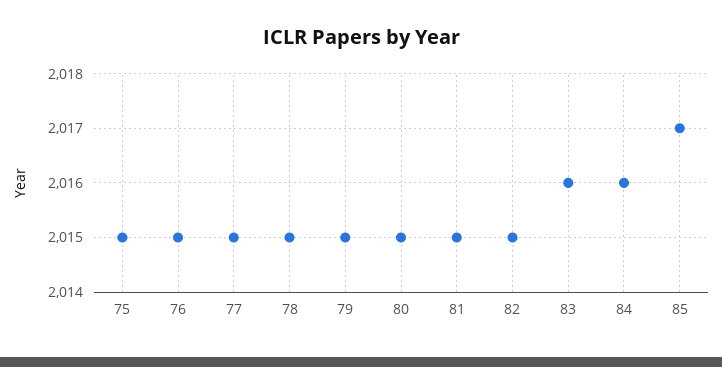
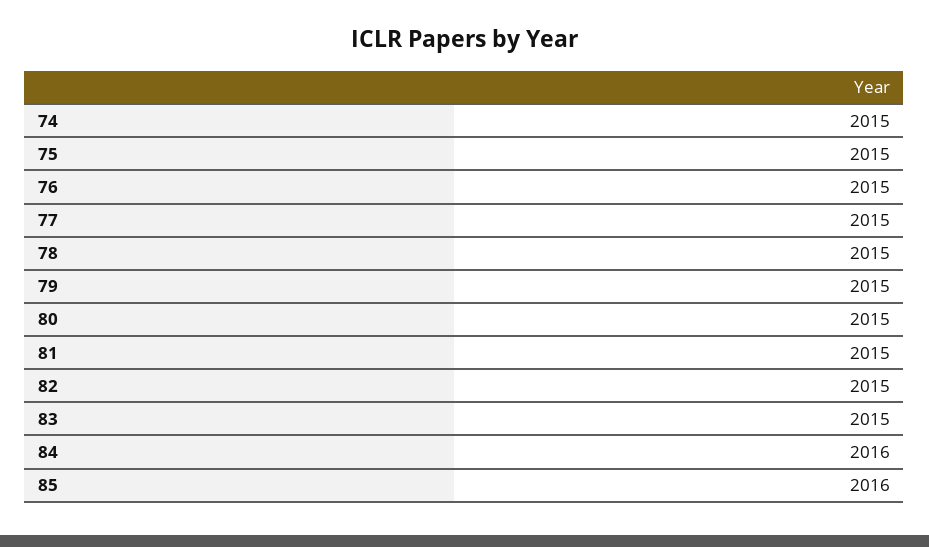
  {
    "75": 2015,
    "76": 2015,
    "77": 2015,
    "78": 2015,
    "79": 2015,
    "80": 2015,
    "81": 2015,
    "82": 2015,
-   "83": 2016,
+   "83": 2015,
    "84": 2016,
-   "85": 2017
+   "85": 2016,
+   "74": 2015
  }

